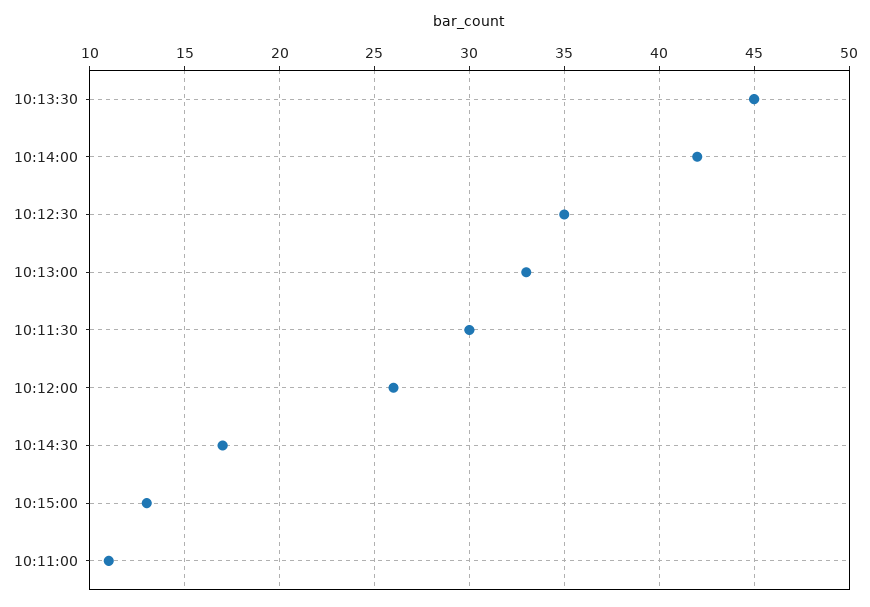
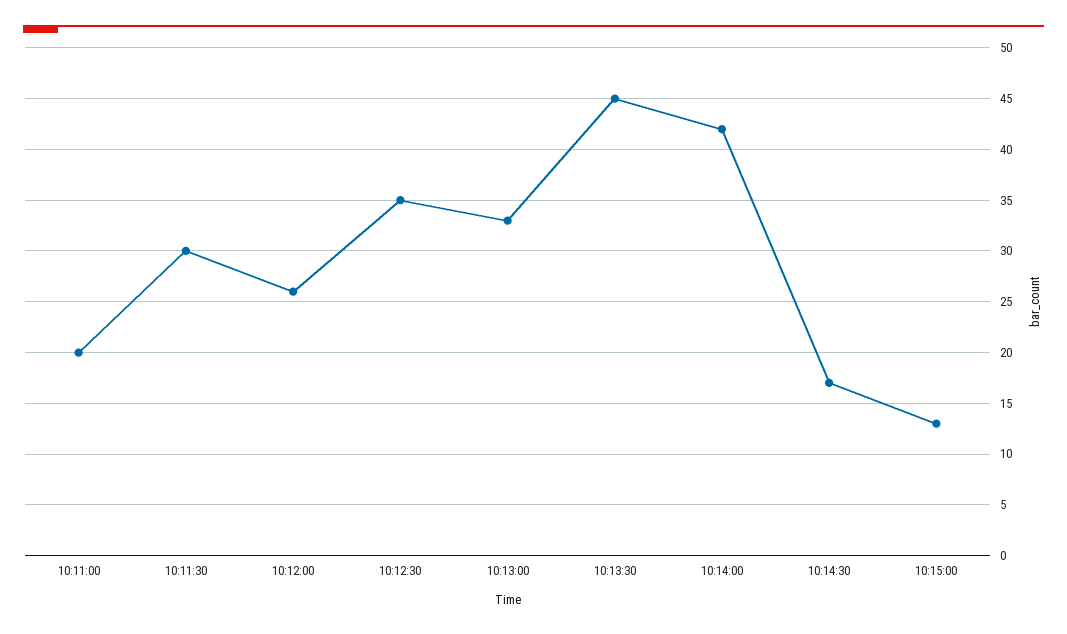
  {
    "10:13:30": 45,
    "10:14:00": 42,
    "10:12:30": 35,
    "10:13:00": 33,
    "10:11:30": 30,
    "10:12:00": 26,
    "10:14:30": 17,
    "10:15:00": 13,
-   "10:11:00": 11
+   "10:11:00": 20
  }

